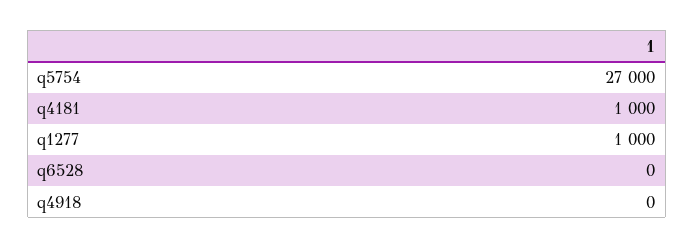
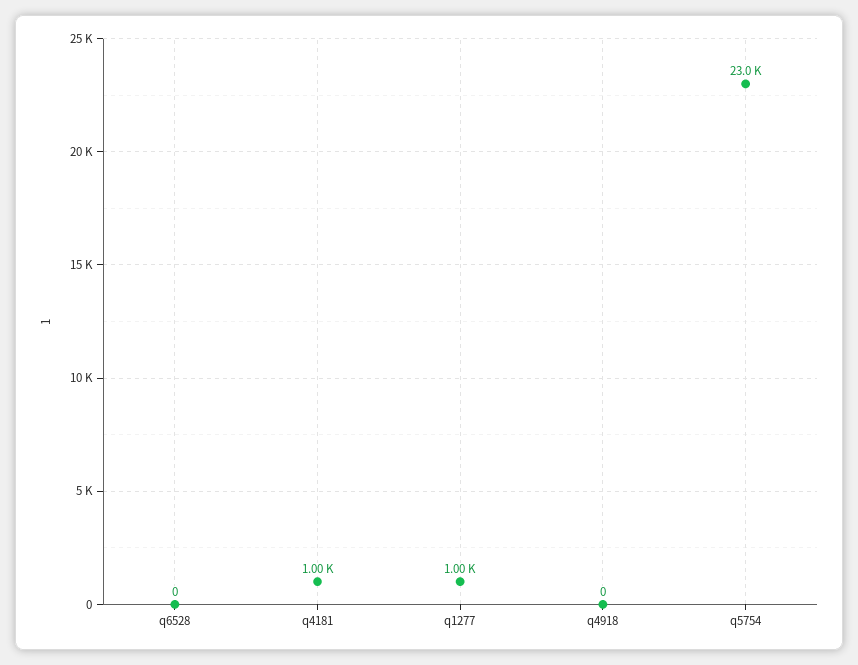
  {
-   "q5754": 27000,
+   "q5754": 23000,
    "q4181": 1000,
    "q1277": 1000,
    "q6528": 0,
    "q4918": 0
  }

